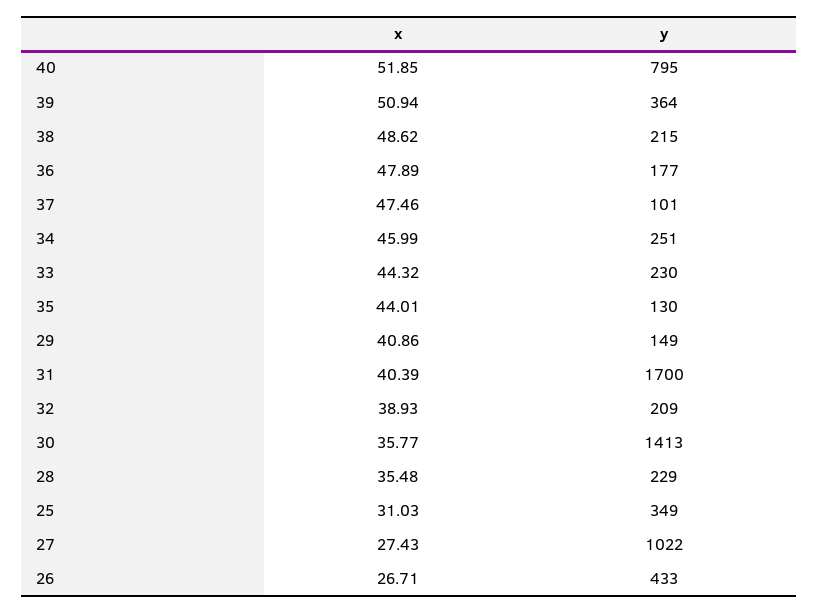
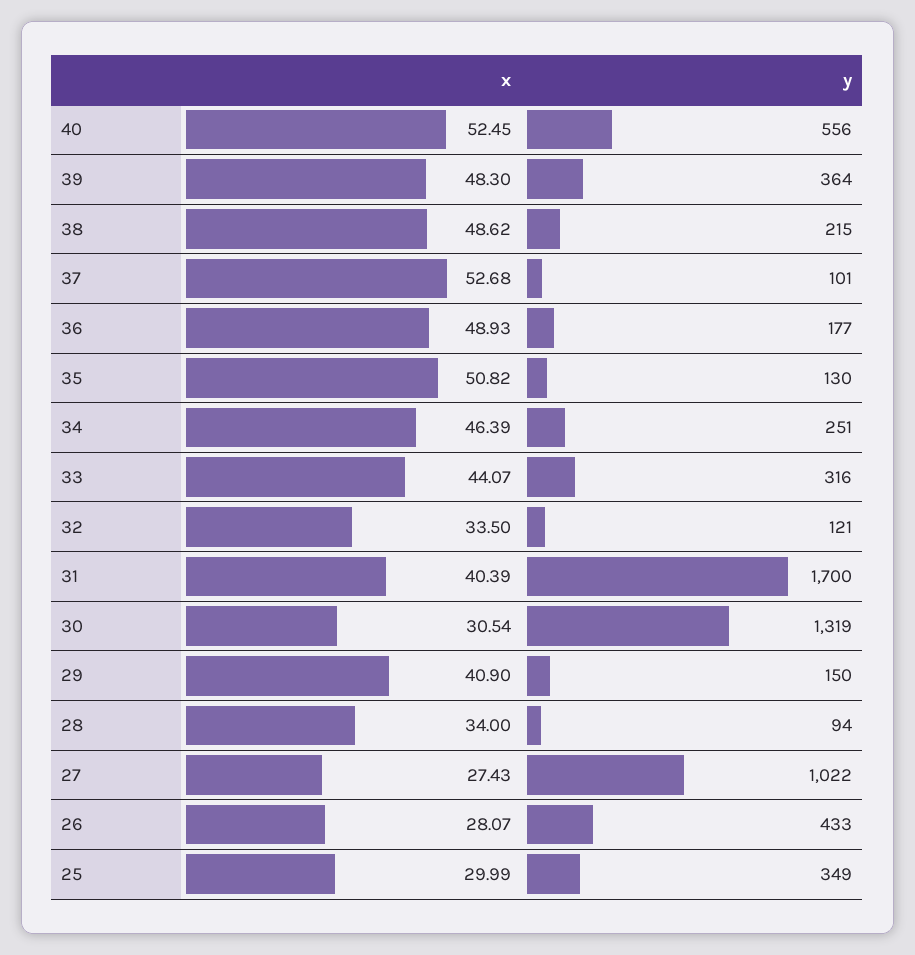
  {
    "x": {
-     "40": 51.85,
+     "40": 52.45,
-     "39": 50.94,
+     "39": 48.3,
      "38": 48.62,
-     "36": 47.89,
+     "36": 48.93,
-     "37": 47.46,
+     "37": 52.68,
-     "34": 45.99,
+     "34": 46.39,
-     "33": 44.32,
+     "33": 44.07,
-     "35": 44.01,
+     "35": 50.82,
-     "29": 40.86,
+     "29": 40.9,
      "31": 40.39,
-     "32": 38.93,
+     "32": 33.5,
-     "30": 35.77,
+     "30": 30.54,
-     "28": 35.48,
+     "28": 34,
-     "25": 31.03,
+     "25": 29.99,
      "27": 27.43,
-     "26": 26.71
+     "26": 28.07
    },
    "y": {
-     "40": 795,
+     "40": 556,
      "39": 364,
      "38": 215,
      "36": 177,
      "37": 101,
      "34": 251,
-     "33": 230,
+     "33": 316,
      "35": 130,
-     "29": 149,
+     "29": 150,
      "31": 1700,
-     "32": 209,
+     "32": 121,
-     "30": 1413,
+     "30": 1319,
-     "28": 229,
+     "28": 94,
      "25": 349,
      "27": 1022,
      "26": 433
    }
  }

